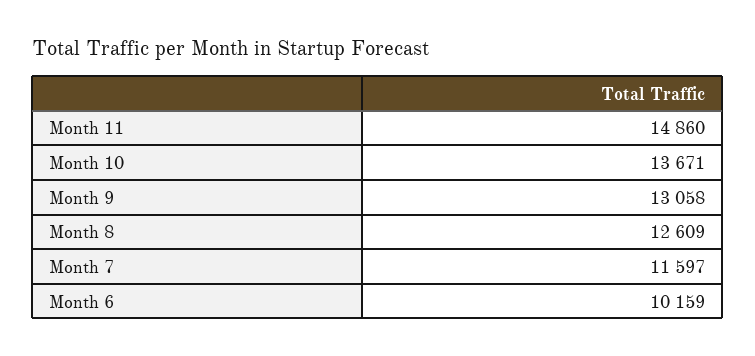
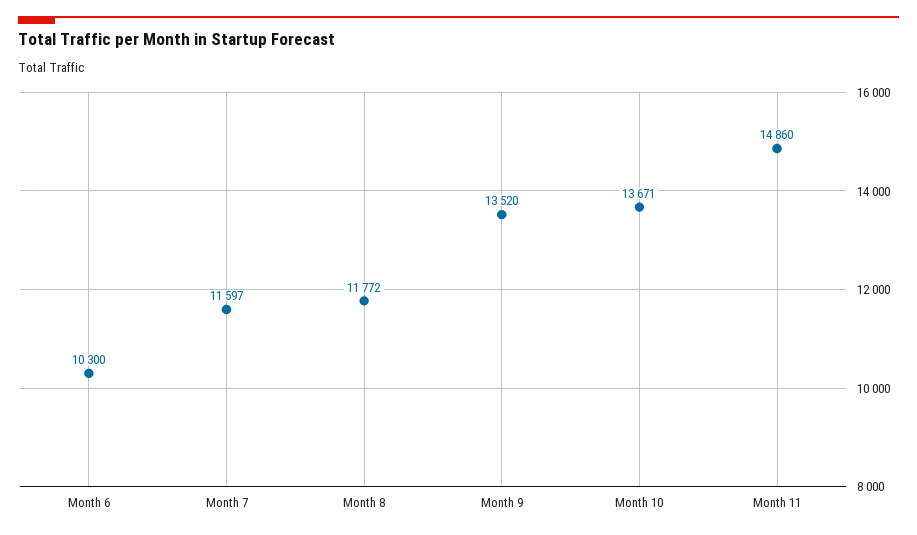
  {
    "Month 11": 14860,
    "Month 10": 13671,
-   "Month 9": 13058,
+   "Month 9": 13520,
-   "Month 8": 12609,
+   "Month 8": 11772,
    "Month 7": 11597,
-   "Month 6": 10159
+   "Month 6": 10300
  }

